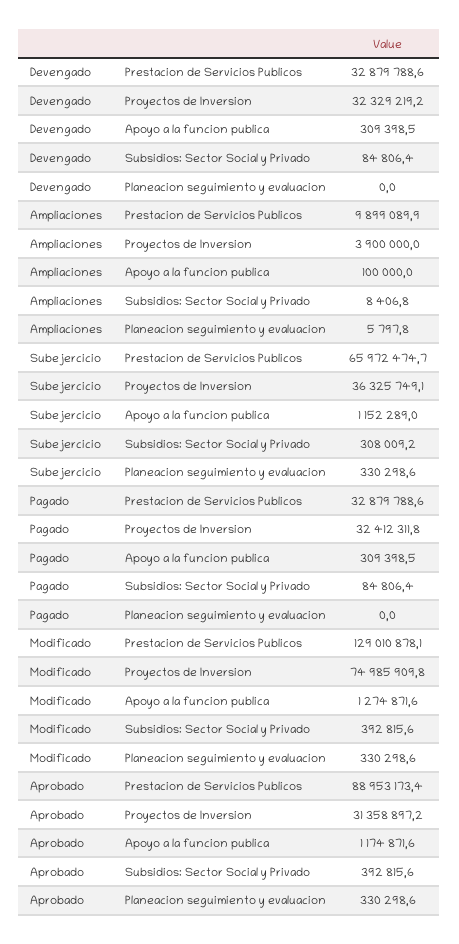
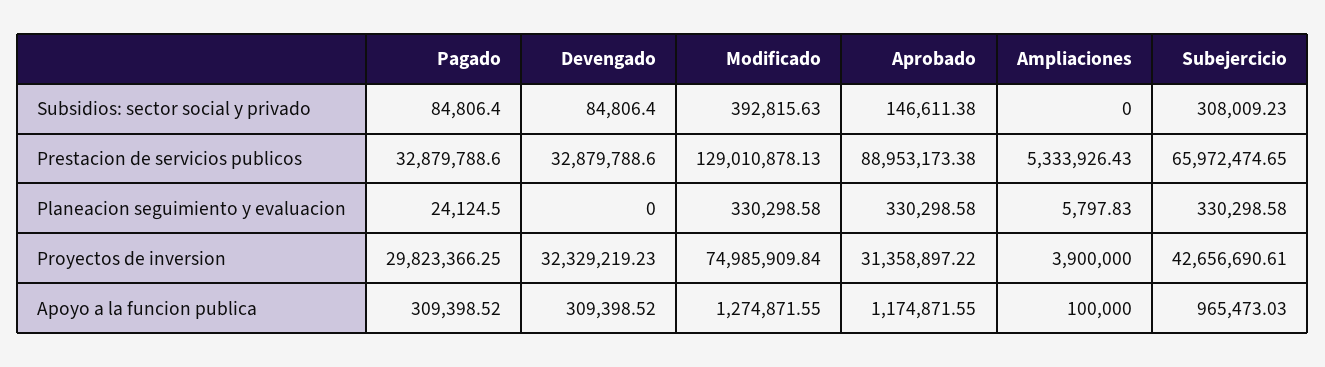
  {
    "Devengado": {
      "Prestacion de Servicios Publicos": 32879788.6,
      "Proyectos de Inversion": 32329219.23,
      "Apoyo a la funcion publica": 309398.52,
      "Subsidios: Sector Social y Privado": 84806.4,
      "Planeacion seguimiento y evaluacion": 0
    },
    "Ampliaciones": {
-     "Prestacion de Servicios Publicos": 9899089.9,
+     "Prestacion de Servicios Publicos": 5333926.43,
      "Proyectos de Inversion": 3900000,
      "Apoyo a la funcion publica": 100000,
-     "Subsidios: Sector Social y Privado": 8406.8,
+     "Subsidios: Sector Social y Privado": 0,
      "Planeacion seguimiento y evaluacion": 5797.83
    },
    "Subejercicio": {
      "Prestacion de Servicios Publicos": 65972474.65,
-     "Proyectos de Inversion": 36325749.1,
+     "Proyectos de Inversion": 42656690.61,
-     "Apoyo a la funcion publica": 1152289,
+     "Apoyo a la funcion publica": 965473.03,
      "Subsidios: Sector Social y Privado": 308009.23,
      "Planeacion seguimiento y evaluacion": 330298.58
    },
    "Pagado": {
      "Prestacion de Servicios Publicos": 32879788.6,
-     "Proyectos de Inversion": 32412311.8,
+     "Proyectos de Inversion": 29823366.25,
      "Apoyo a la funcion publica": 309398.52,
      "Subsidios: Sector Social y Privado": 84806.4,
-     "Planeacion seguimiento y evaluacion": 0
+     "Planeacion seguimiento y evaluacion": 24124.5
    },
    "Modificado": {
      "Prestacion de Servicios Publicos": 129010878.13,
      "Proyectos de Inversion": 74985909.84,
      "Apoyo a la funcion publica": 1274871.55,
      "Subsidios: Sector Social y Privado": 392815.63,
      "Planeacion seguimiento y evaluacion": 330298.58
    },
    "Aprobado": {
      "Prestacion de Servicios Publicos": 88953173.38,
      "Proyectos de Inversion": 31358897.22,
      "Apoyo a la funcion publica": 1174871.55,
-     "Subsidios: Sector Social y Privado": 392815.6,
+     "Subsidios: Sector Social y Privado": 146611.38,
      "Planeacion seguimiento y evaluacion": 330298.58
    }
  }

